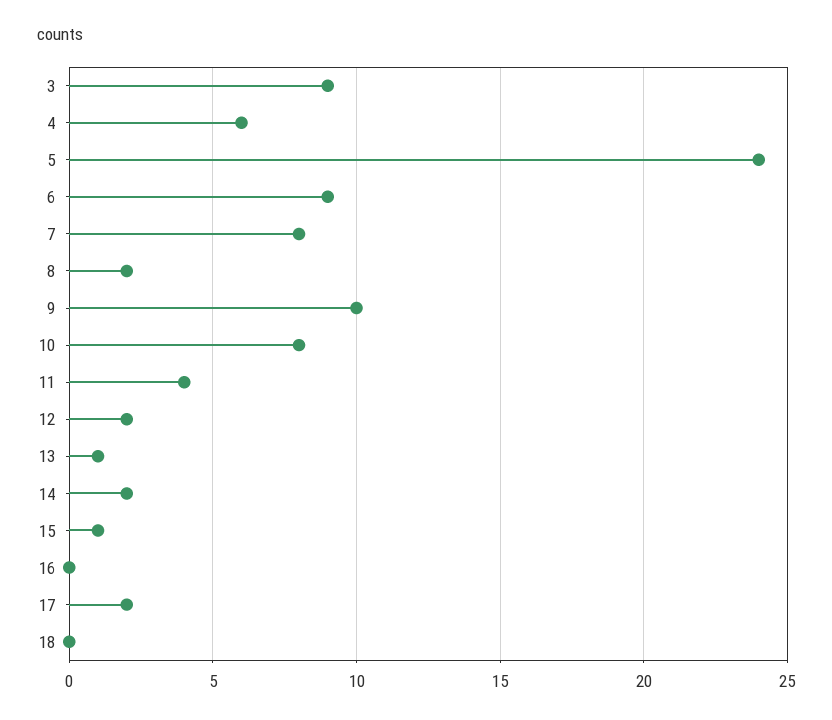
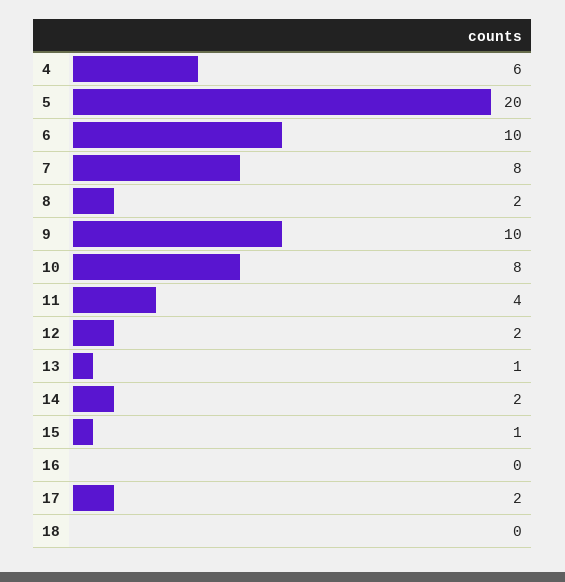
  {
-   "3": 9,
    "4": 6,
-   "5": 24,
+   "5": 20,
-   "6": 9,
+   "6": 10,
    "7": 8,
    "8": 2,
    "9": 10,
    "10": 8,
    "11": 4,
    "12": 2,
    "13": 1,
    "14": 2,
    "15": 1,
    "16": 0,
    "17": 2,
    "18": 0
  }

